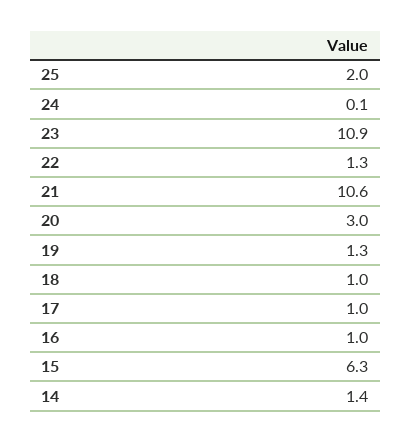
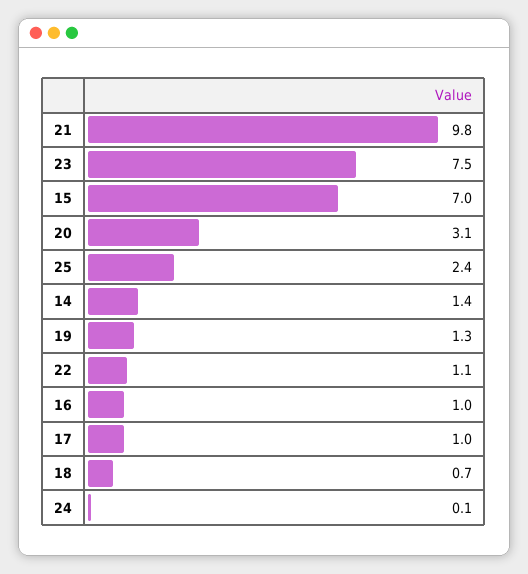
  {
-   "25": 2,
+   "25": 2.4,
    "24": 0.1,
-   "23": 10.9,
+   "23": 7.5,
-   "22": 1.3,
+   "22": 1.1,
-   "21": 10.6,
+   "21": 9.8,
-   "20": 3,
+   "20": 3.1,
    "19": 1.3,
-   "18": 1,
+   "18": 0.7,
    "17": 1,
    "16": 1,
-   "15": 6.3,
+   "15": 7,
    "14": 1.4
  }

